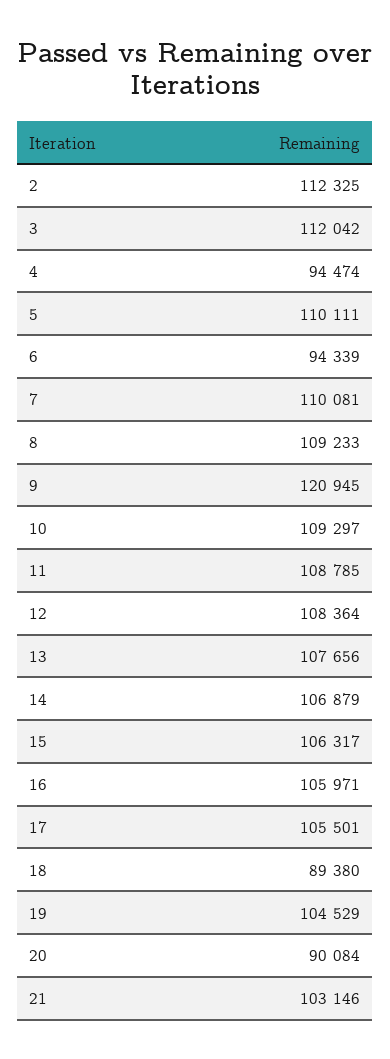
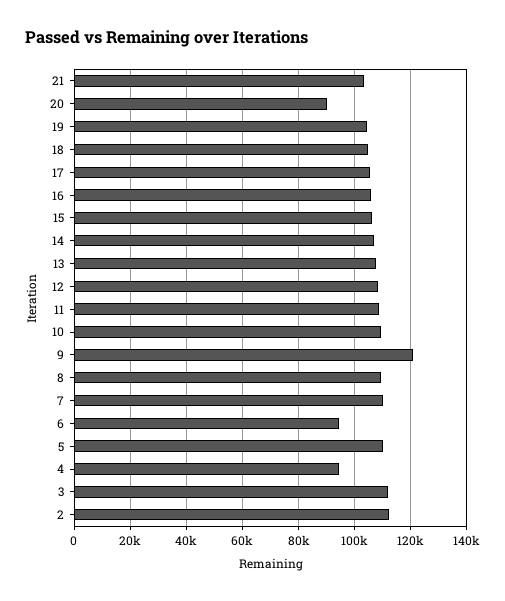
  {
    "2": 112325,
    "3": 112042,
    "4": 94474,
    "5": 110111,
    "6": 94339,
    "7": 110081,
    "8": 109233,
    "9": 120945,
    "10": 109297,
    "11": 108785,
    "12": 108364,
    "13": 107656,
    "14": 106879,
    "15": 106317,
    "16": 105971,
    "17": 105501,
-   "18": 89380,
+   "18": 105000,
    "19": 104529,
    "20": 90084,
    "21": 103146
  }

